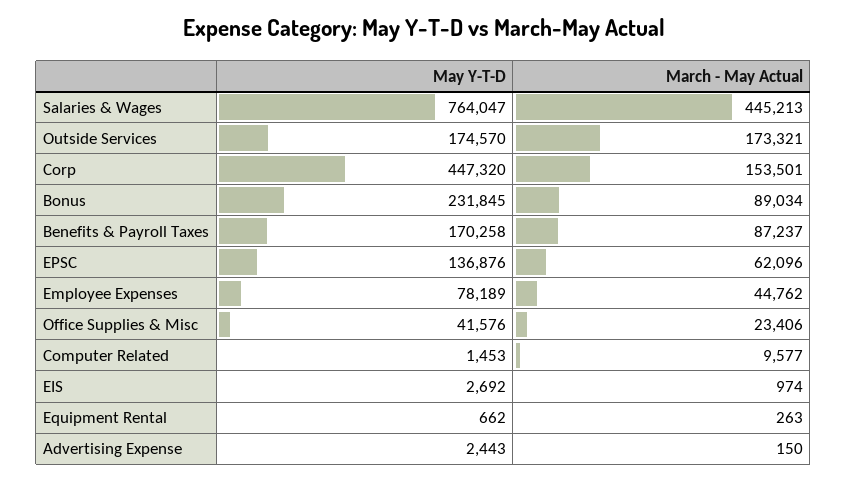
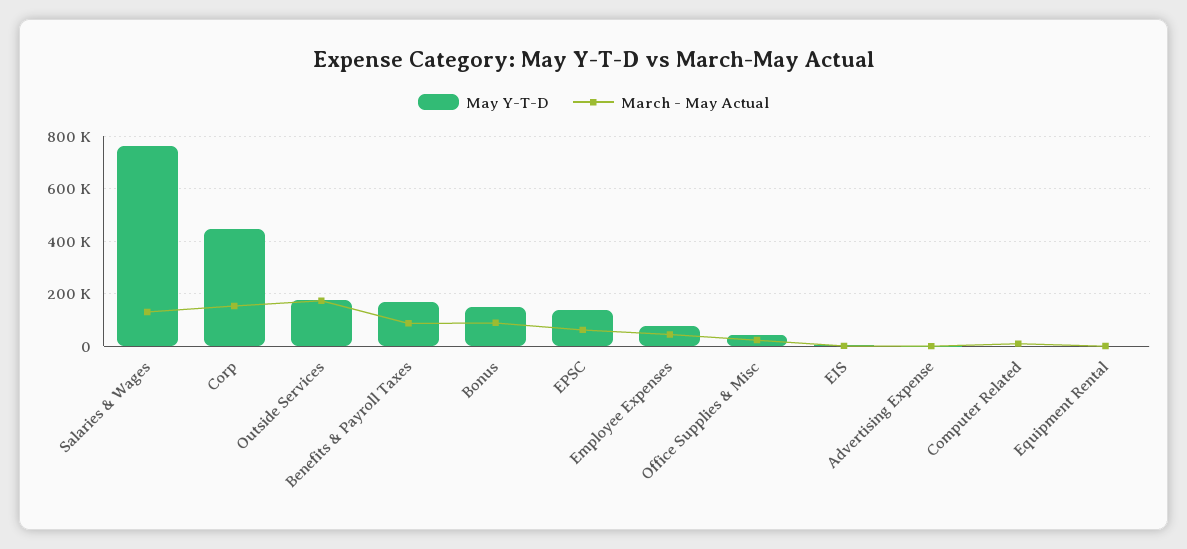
  {
    "May Y-T-D": {
      "Salaries & Wages": 764047,
      "Outside Services": 174570,
      "Corp": 447320,
-     "Bonus": 231845,
+     "Bonus": 150000,
      "Benefits & Payroll Taxes": 170258,
      "EPSC": 136876,
      "Employee Expenses": 78189,
      "Office Supplies & Misc": 41576,
      "Computer Related": 1453,
      "EIS": 2692,
      "Equipment Rental": 662,
      "Advertising Expense": 2443
    },
    "March - May Actual": {
-     "Salaries & Wages": 445213,
+     "Salaries & Wages": 125000,
      "Outside Services": 173321,
      "Corp": 153501,
      "Bonus": 89034,
      "Benefits & Payroll Taxes": 87237,
      "EPSC": 62096,
      "Employee Expenses": 44762,
      "Office Supplies & Misc": 23406,
      "Computer Related": 9577,
      "EIS": 974,
      "Equipment Rental": 263,
      "Advertising Expense": 150
    }
  }

